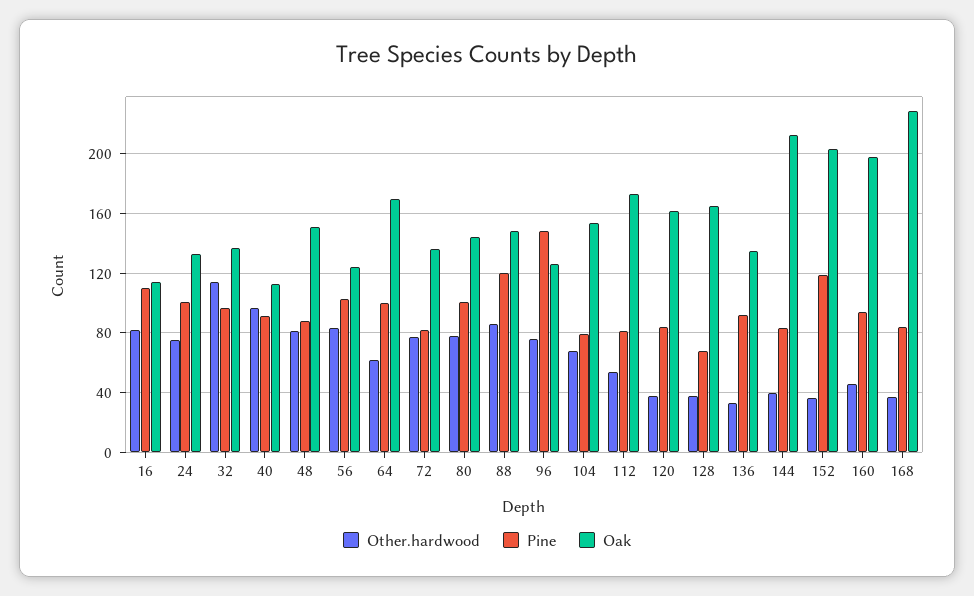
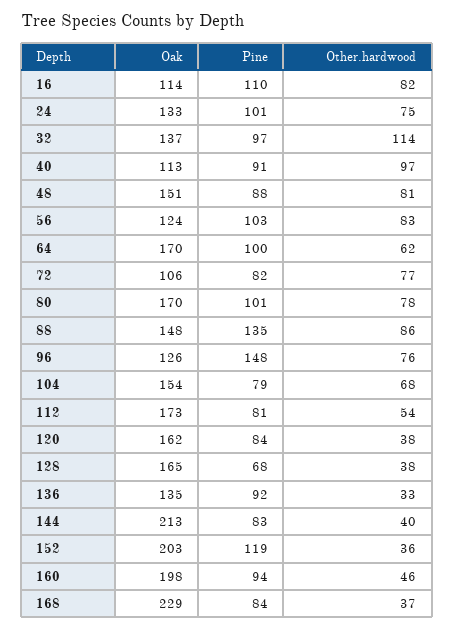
  {
    "Other.hardwood": {
      "16": 82,
      "24": 75,
      "32": 114,
      "40": 97,
      "48": 81,
      "56": 83,
      "64": 62,
      "72": 77,
      "80": 78,
      "88": 86,
      "96": 76,
      "104": 68,
      "112": 54,
      "120": 38,
      "128": 38,
      "136": 33,
      "144": 40,
      "152": 36,
      "160": 46,
      "168": 37
    },
    "Pine": {
      "16": 110,
      "24": 101,
      "32": 97,
      "40": 91,
      "48": 88,
      "56": 103,
      "64": 100,
      "72": 82,
      "80": 101,
-     "88": 120,
+     "88": 135,
      "96": 148,
      "104": 79,
      "112": 81,
      "120": 84,
      "128": 68,
      "136": 92,
      "144": 83,
      "152": 119,
      "160": 94,
      "168": 84
    },
    "Oak": {
      "16": 114,
      "24": 133,
      "32": 137,
      "40": 113,
      "48": 151,
      "56": 124,
      "64": 170,
-     "72": 135,
+     "72": 106,
-     "80": 145,
+     "80": 170,
      "88": 148,
      "96": 126,
      "104": 154,
      "112": 173,
      "120": 162,
      "128": 165,
      "136": 135,
      "144": 213,
      "152": 203,
      "160": 198,
      "168": 229
    }
  }

